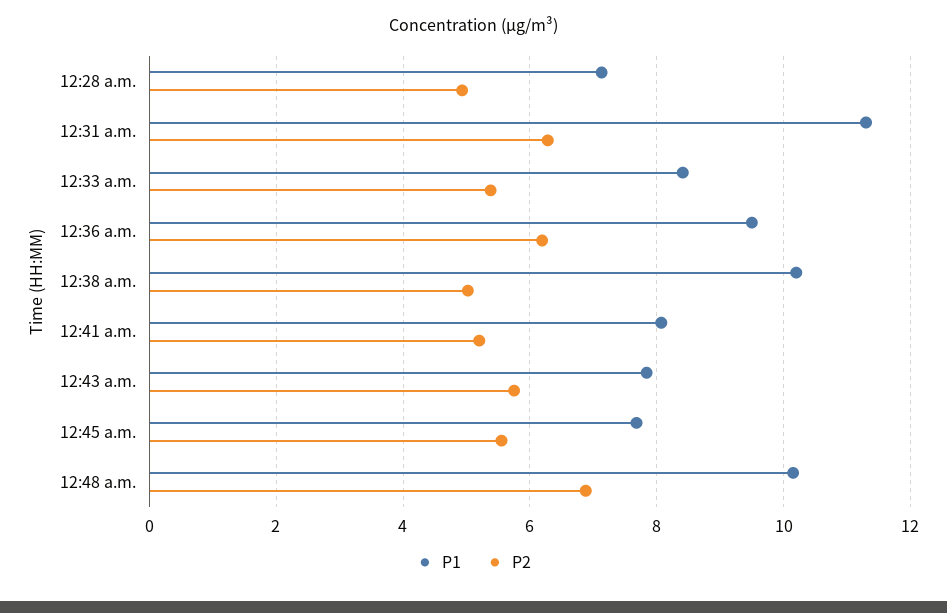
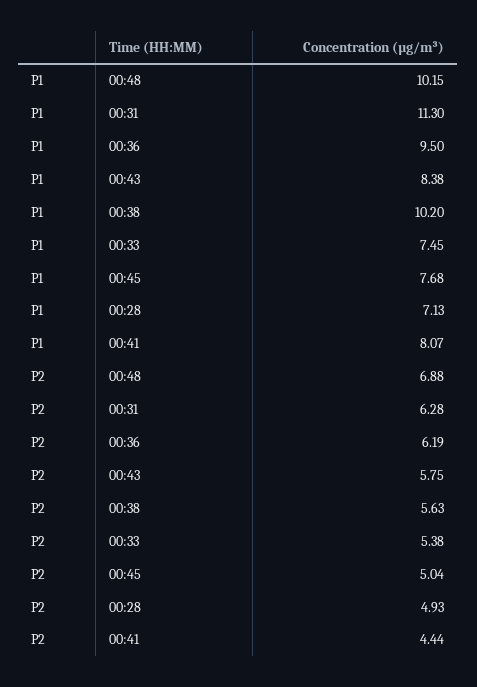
  {
    "P1": {
      "12:28 a.m.": 7.13,
      "12:31 a.m.": 11.3,
-     "12:33 a.m.": 8.4,
+     "12:33 a.m.": 7.45,
      "12:36 a.m.": 9.5,
      "12:38 a.m.": 10.2,
      "12:41 a.m.": 8.07,
-     "12:43 a.m.": 7.8,
+     "12:43 a.m.": 8.38,
      "12:45 a.m.": 7.68,
      "12:48 a.m.": 10.15
    },
    "P2": {
      "12:28 a.m.": 4.93,
      "12:31 a.m.": 6.28,
      "12:33 a.m.": 5.38,
      "12:36 a.m.": 6.19,
-     "12:38 a.m.": 5,
+     "12:38 a.m.": 5.63,
-     "12:41 a.m.": 5.2,
+     "12:41 a.m.": 4.44,
      "12:43 a.m.": 5.75,
-     "12:45 a.m.": 5.6,
+     "12:45 a.m.": 5.04,
      "12:48 a.m.": 6.88
    }
  }

